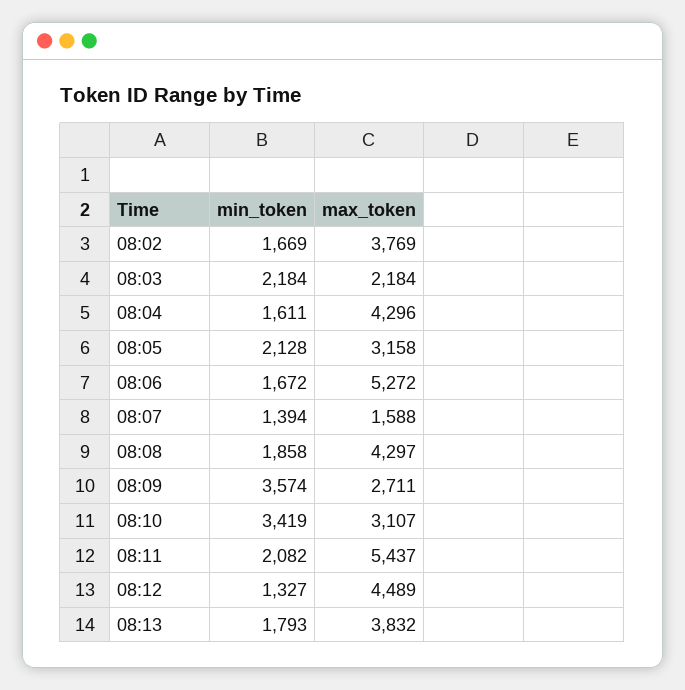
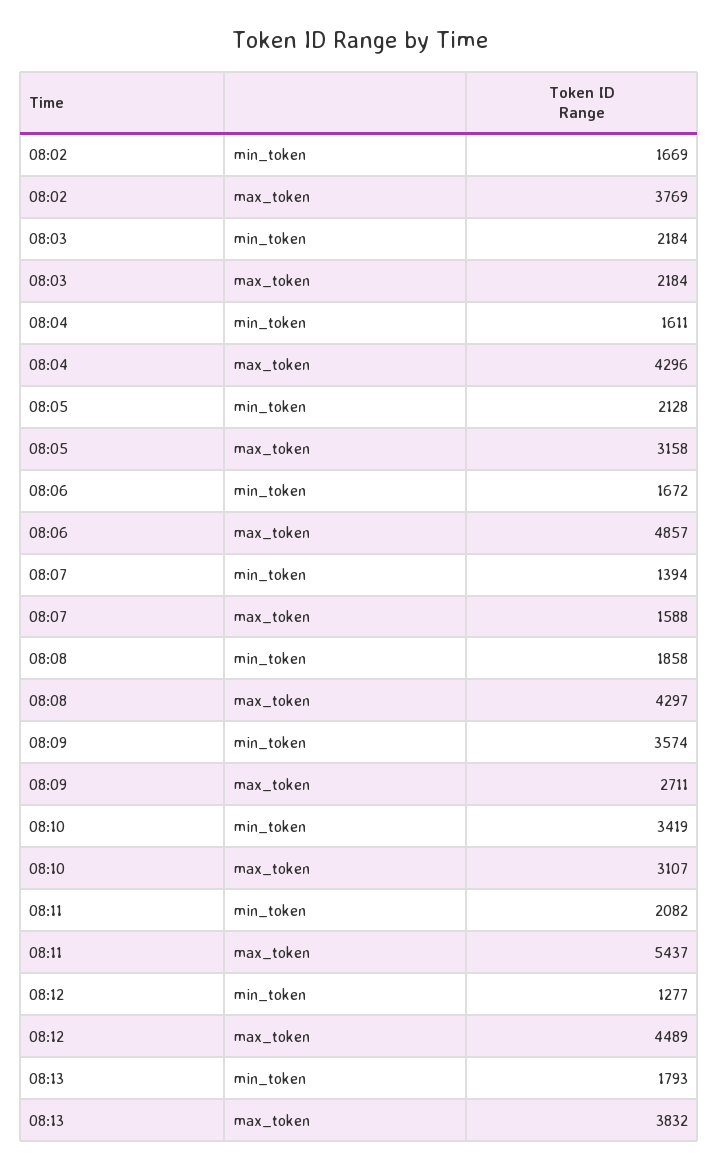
  {
    "min_token": {
      "08:02": 1669,
      "08:03": 2184,
      "08:04": 1611,
      "08:05": 2128,
      "08:06": 1672,
      "08:07": 1394,
      "08:08": 1858,
      "08:09": 3574,
      "08:10": 3419,
      "08:11": 2082,
-     "08:12": 1327,
+     "08:12": 1277,
      "08:13": 1793
    },
    "max_token": {
      "08:02": 3769,
      "08:03": 2184,
      "08:04": 4296,
      "08:05": 3158,
-     "08:06": 5272,
+     "08:06": 4857,
      "08:07": 1588,
      "08:08": 4297,
      "08:09": 2711,
      "08:10": 3107,
      "08:11": 5437,
      "08:12": 4489,
      "08:13": 3832
    }
  }

